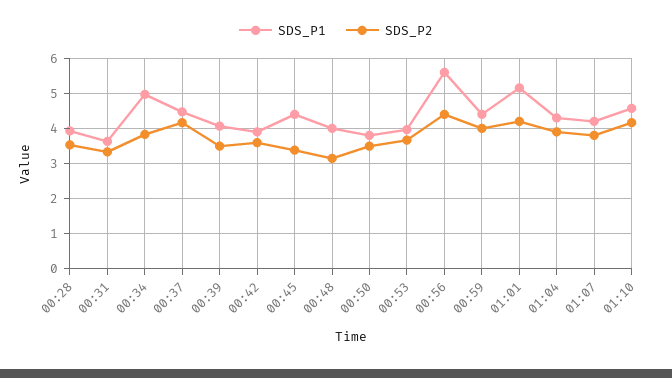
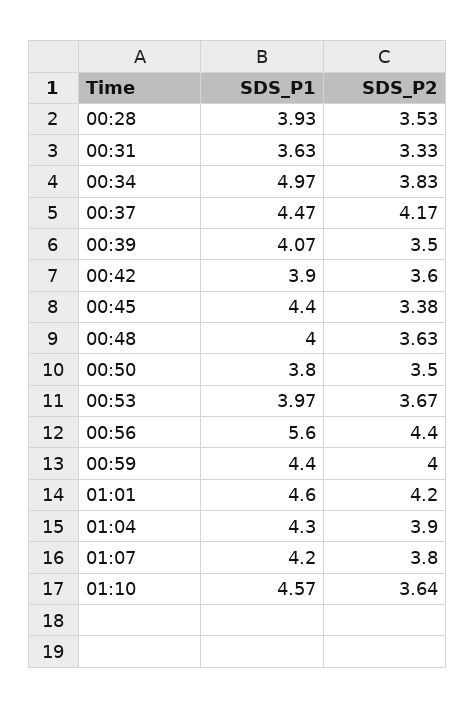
  {
    "SDS_P1": {
      "00:28": 3.93,
      "00:31": 3.63,
      "00:34": 4.97,
      "00:37": 4.47,
      "00:39": 4.07,
      "00:42": 3.9,
      "00:45": 4.4,
      "00:48": 4,
      "00:50": 3.8,
      "00:53": 3.97,
      "00:56": 5.6,
      "00:59": 4.4,
-     "01:01": 5.2,
+     "01:01": 4.6,
      "01:04": 4.3,
      "01:07": 4.2,
      "01:10": 4.57
    },
    "SDS_P2": {
      "00:28": 3.53,
      "00:31": 3.33,
      "00:34": 3.83,
      "00:37": 4.17,
      "00:39": 3.5,
      "00:42": 3.6,
      "00:45": 3.38,
-     "00:48": 3.2,
+     "00:48": 3.63,
      "00:50": 3.5,
      "00:53": 3.67,
      "00:56": 4.4,
      "00:59": 4,
      "01:01": 4.2,
      "01:04": 3.9,
      "01:07": 3.8,
-     "01:10": 4.2
+     "01:10": 3.64
    }
  }

